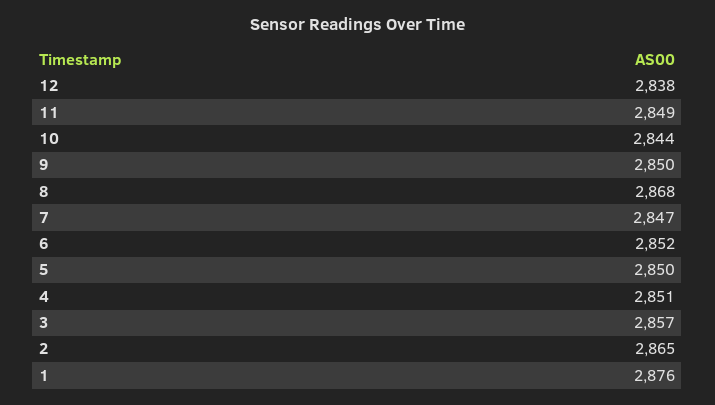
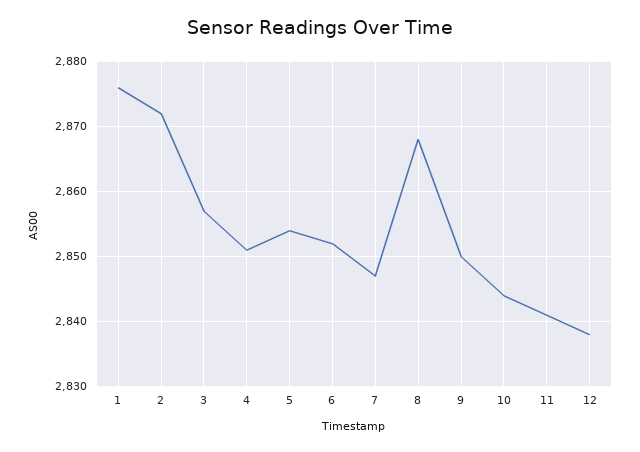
  {
    "12": 2838,
-   "11": 2849,
+   "11": 2841,
    "10": 2844,
    "9": 2850,
    "8": 2868,
    "7": 2847,
    "6": 2852,
-   "5": 2850,
+   "5": 2854,
    "4": 2851,
    "3": 2857,
-   "2": 2865,
+   "2": 2872,
    "1": 2876
  }

